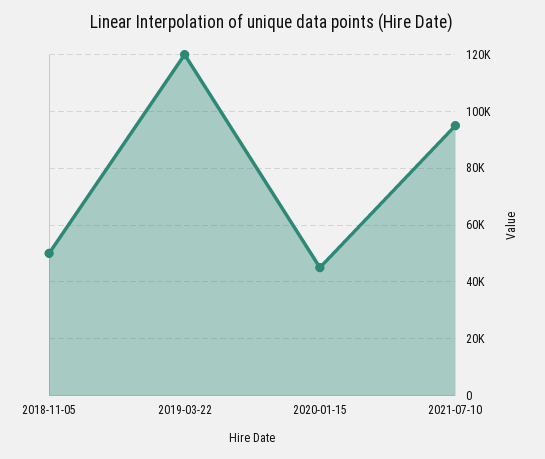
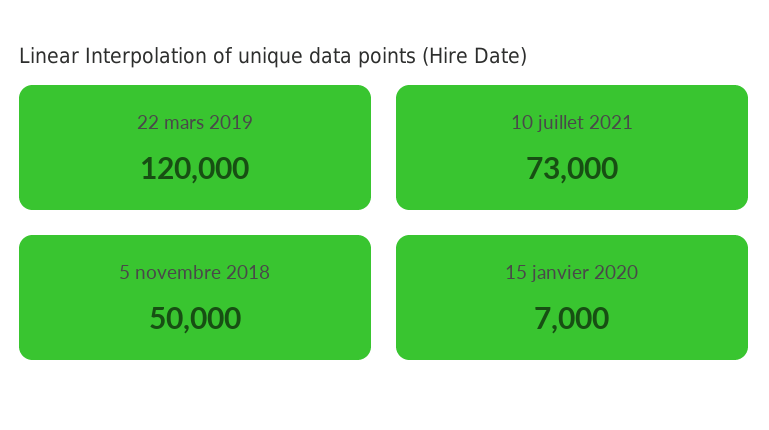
  {
    "2018-11-05": 50000,
    "2019-03-22": 120000,
-   "2020-01-15": 45000,
+   "2020-01-15": 7000,
-   "2021-07-10": 95000
+   "2021-07-10": 73000
  }

